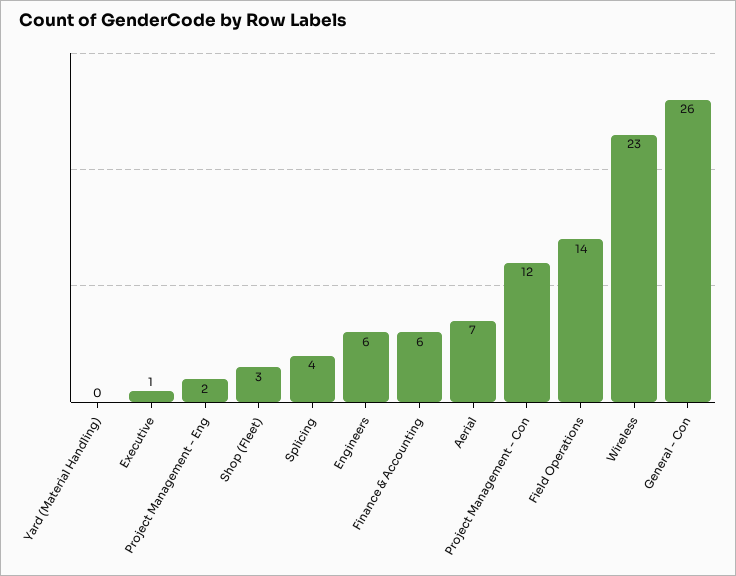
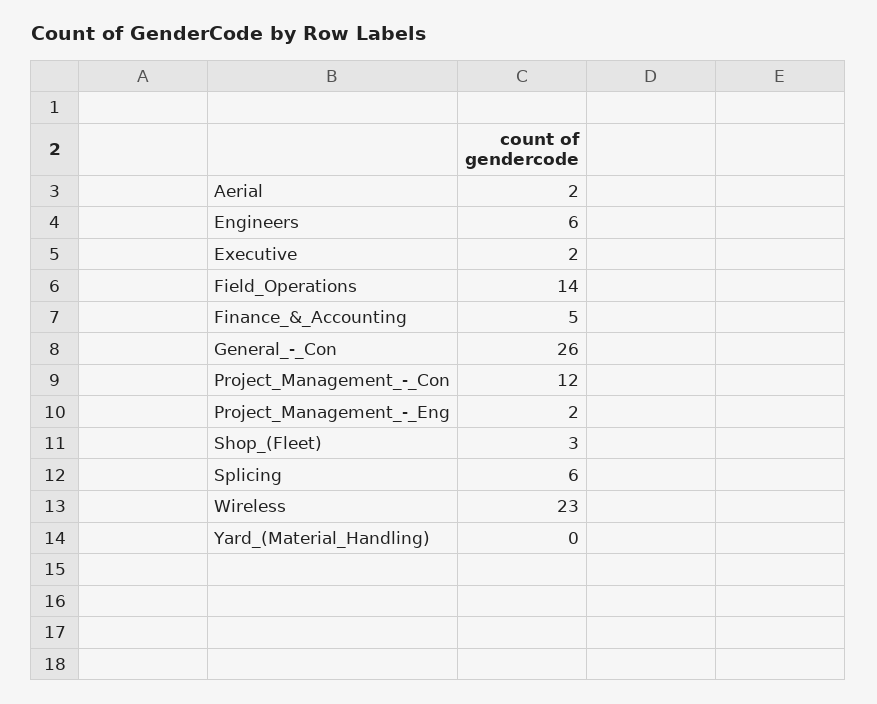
  {
    "Yard (Material Handling)": 0,
-   "Executive": 1,
+   "Executive": 2,
    "Project Management - Eng": 2,
    "Shop (Fleet)": 3,
-   "Splicing": 4,
+   "Splicing": 6,
    "Engineers": 6,
-   "Finance & Accounting": 6,
+   "Finance & Accounting": 5,
-   "Aerial": 7,
+   "Aerial": 2,
    "Project Management - Con": 12,
    "Field Operations": 14,
    "Wireless": 23,
    "General - Con": 26
  }

